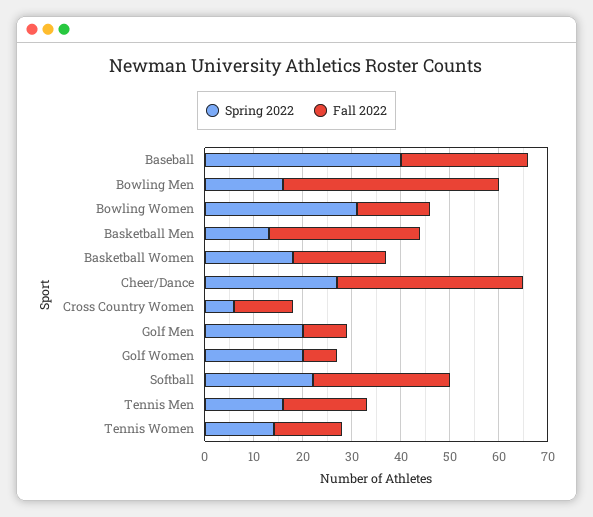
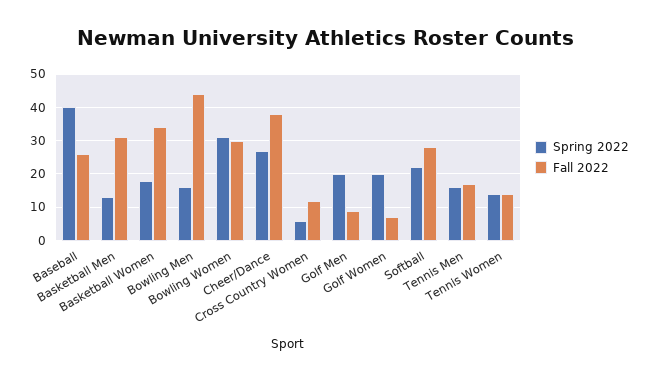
  {
    "Spring 2022": {
      "Baseball": 40,
      "Bowling Men": 15,
      "Bowling Women": 30,
      "Basketball Men": 15,
      "Basketball Women": 20,
      "Cheer/Dance": 25,
      "Cross Country Women": 5,
      "Golf Men": 20,
      "Golf Women": 20,
      "Softball": 20,
      "Tennis Men": 15,
      "Tennis Women": 15
    },
    "Fall 2022": {
      "Baseball": 25,
      "Bowling Men": 45,
-     "Bowling Women": 15,
+     "Bowling Women": 30,
      "Basketball Men": 30,
-     "Basketball Women": 20,
+     "Basketball Women": 35,
      "Cheer/Dance": 40,
      "Cross Country Women": 10,
      "Golf Men": 10,
      "Golf Women": 5,
      "Softball": 30,
      "Tennis Men": 15,
      "Tennis Women": 15
    }
  }

